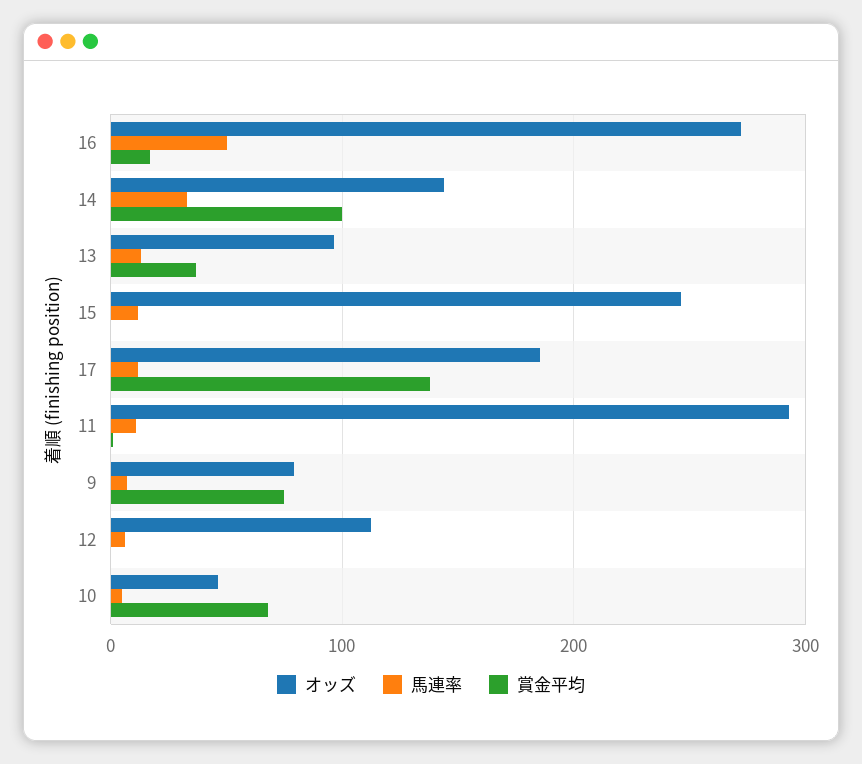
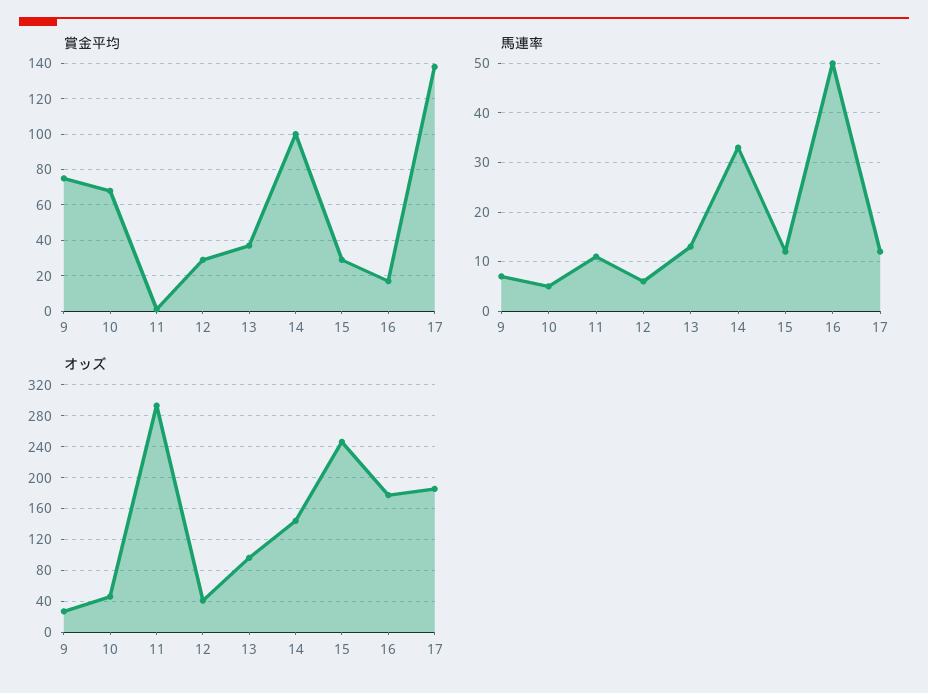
  {
    "オッズ": {
-     "16": 270,
+     "16": 180,
      "14": 140,
      "13": 100,
      "15": 250,
      "17": 190,
      "11": 290,
-     "9": 80,
+     "9": 30,
-     "12": 110,
+     "12": 40,
      "10": 50
    },
    "馬連率": {
      "16": 50,
      "14": 35,
      "13": 15,
      "15": 10,
      "17": 10,
      "11": 10,
      "9": 5,
      "12": 5,
      "10": 5
    },
    "賞金平均": {
      "16": 15,
      "14": 100,
      "13": 35,
-     "15": 0,
+     "15": 30,
      "17": 140,
      "11": 0,
      "9": 75,
-     "12": 0,
+     "12": 30,
      "10": 70
    }
  }

